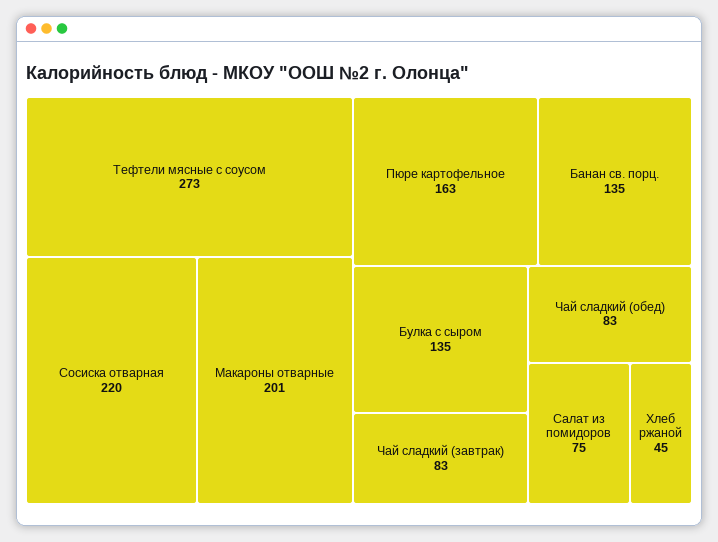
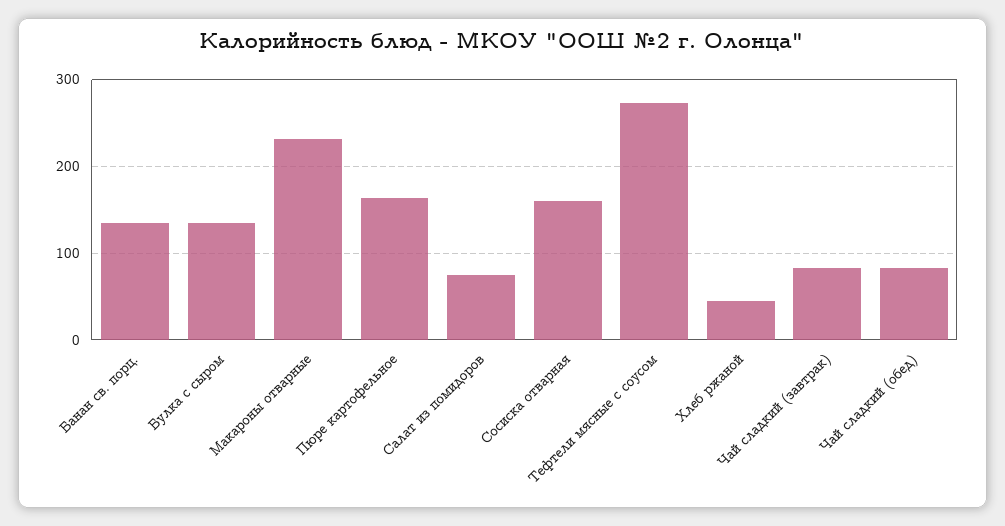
  {
    "Тефтели мясные с соусом": 273,
-   "Сосиска отварная": 220,
+   "Сосиска отварная": 160,
-   "Макароны отварные": 201,
+   "Макароны отварные": 230,
    "Пюре картофельное": 163,
    "Банан св. порц.": 135,
    "Булка с сыром": 135,
    "Чай сладкий (завтрак)": 83,
    "Чай сладкий (обед)": 83,
    "Салат из помидоров": 75,
    "Хлеб ржаной": 45
  }

